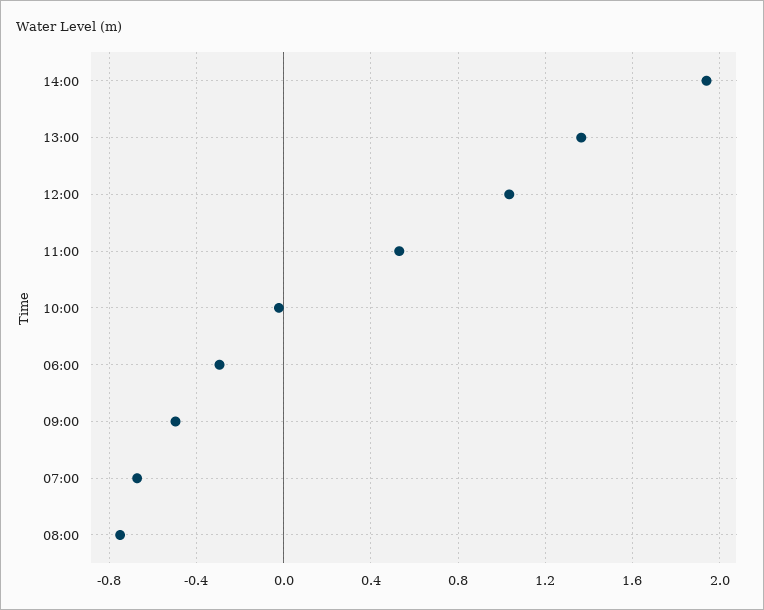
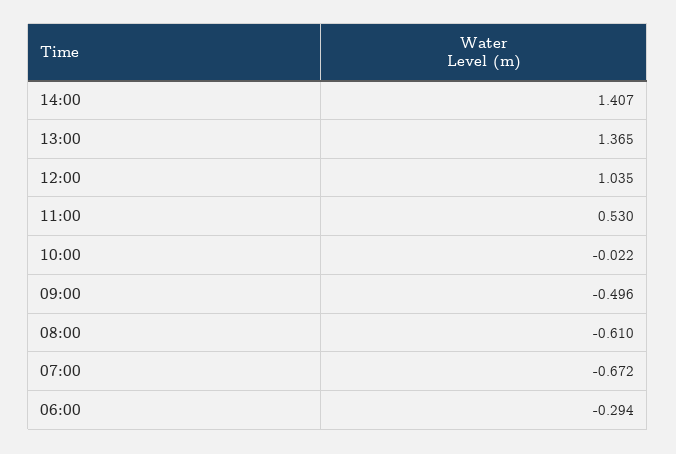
  {
-   "14:00": 1.95,
+   "14:00": 1.407,
    "13:00": 1.365,
    "12:00": 1.035,
    "11:00": 0.53,
    "10:00": -0.022,
    "06:00": -0.294,
    "09:00": -0.496,
    "07:00": -0.672,
-   "08:00": -0.75
+   "08:00": -0.61
  }

